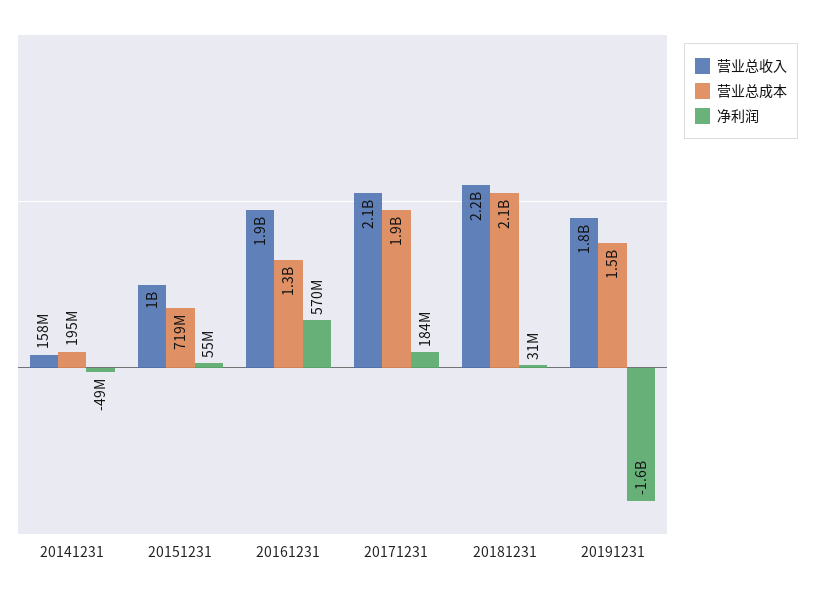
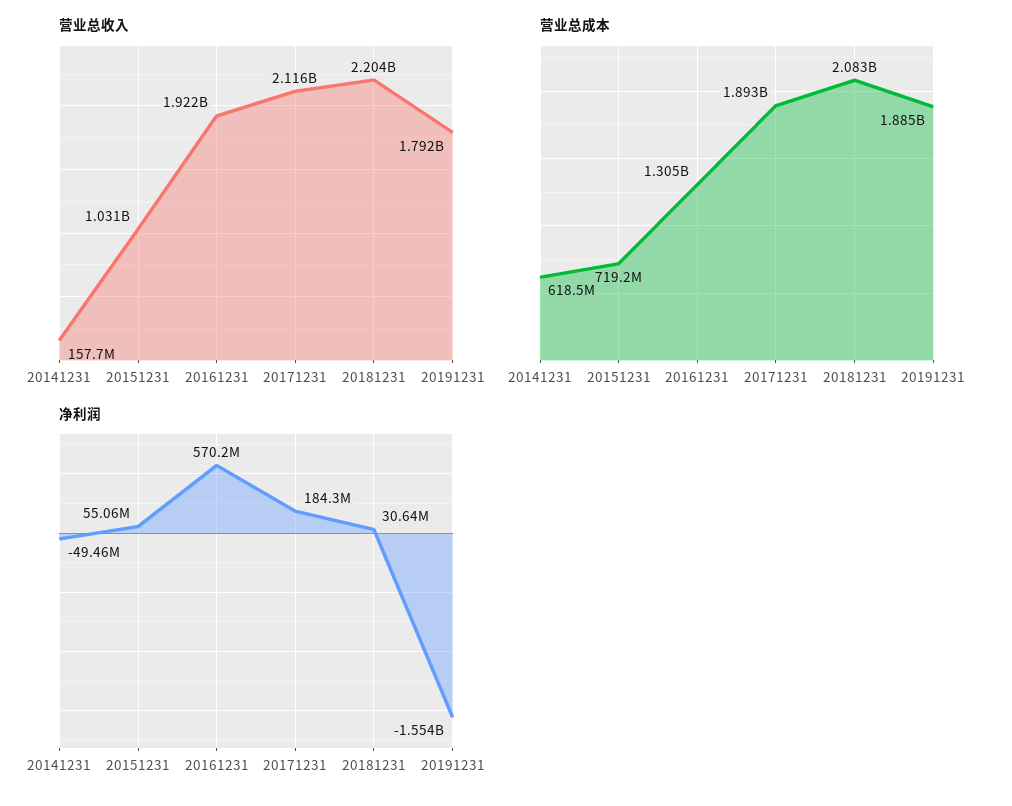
  {
    "营业总收入": {
      "20141231": 157700000,
      "20151231": 1031000000,
      "20161231": 1922000000,
      "20171231": 2116000000,
      "20181231": 2204000000,
      "20191231": 1792000000
    },
    "营业总成本": {
-     "20141231": 195000000,
+     "20141231": 618500000,
      "20151231": 719200000,
      "20161231": 1305000000,
      "20171231": 1893000000,
      "20181231": 2083000000,
-     "20191231": 1500000000
+     "20191231": 1885000000
    },
    "净利润": {
      "20141231": -49460000,
      "20151231": 55060000,
      "20161231": 570200000,
      "20171231": 184300000,
      "20181231": 30640000,
      "20191231": -1554000000
    }
  }

